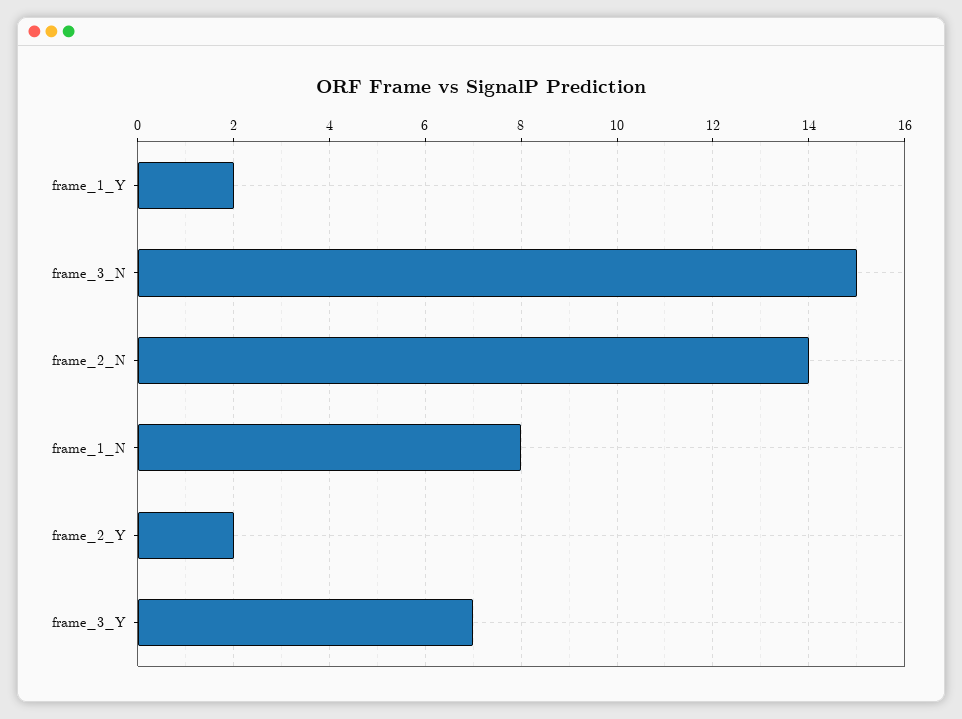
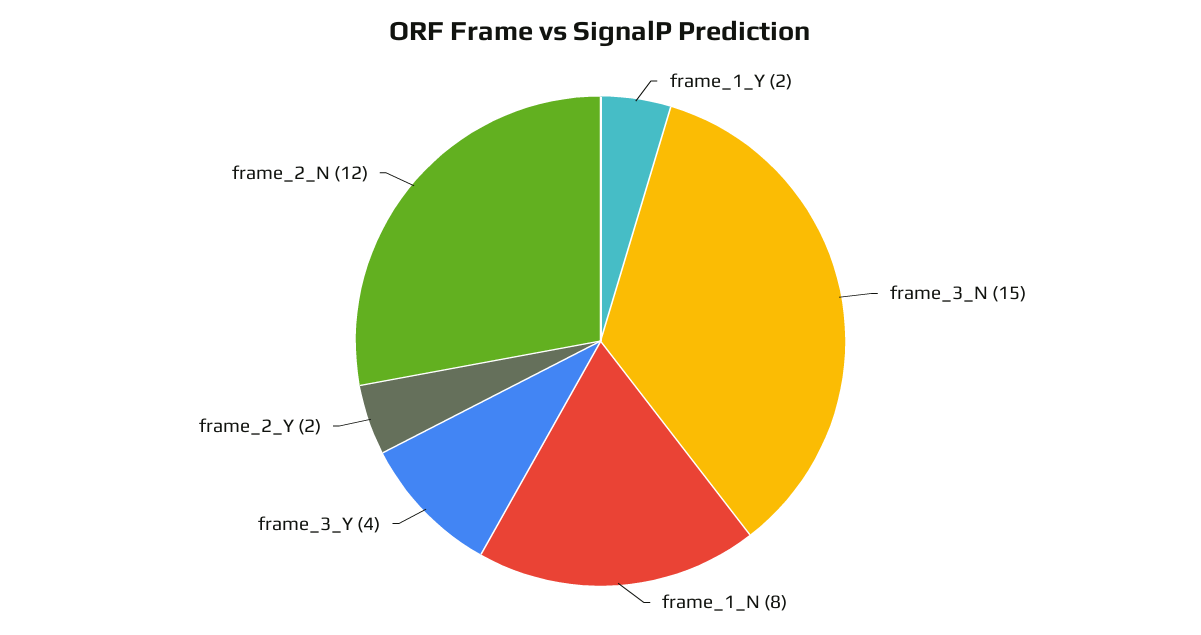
  {
    "frame_1_Y": 2,
    "frame_3_N": 15,
-   "frame_2_N": 14,
+   "frame_2_N": 12,
    "frame_1_N": 8,
    "frame_2_Y": 2,
-   "frame_3_Y": 7
+   "frame_3_Y": 4
  }

